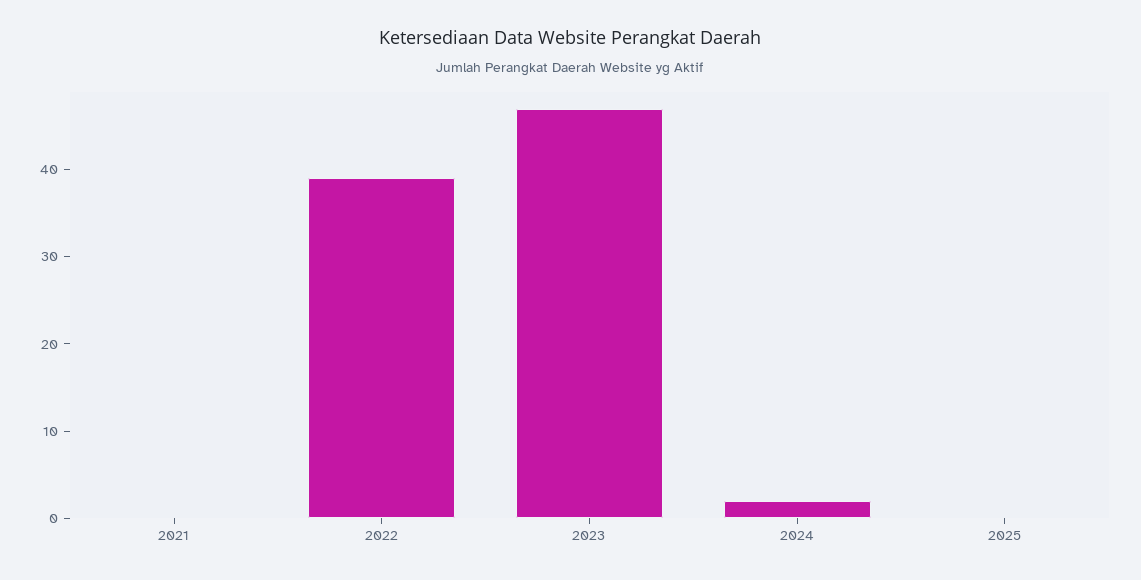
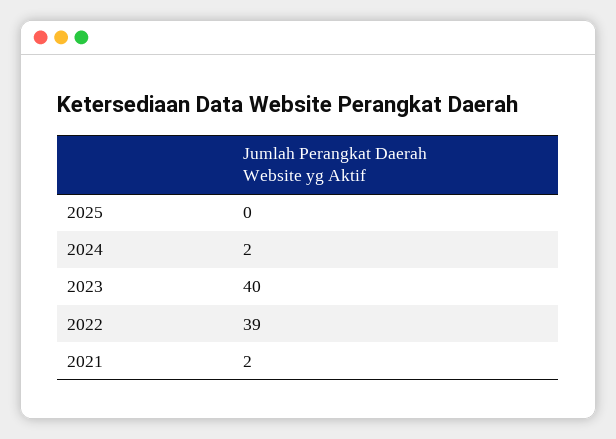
  {
-   "2021": 0,
+   "2021": 2,
    "2022": 39,
-   "2023": 47,
+   "2023": 40,
    "2024": 2,
    "2025": 0
  }

